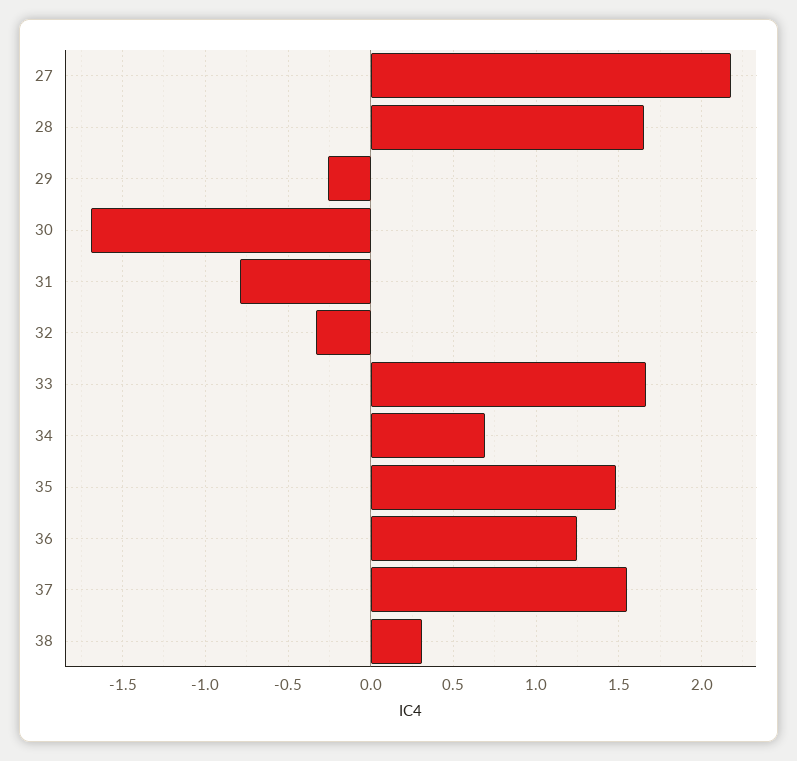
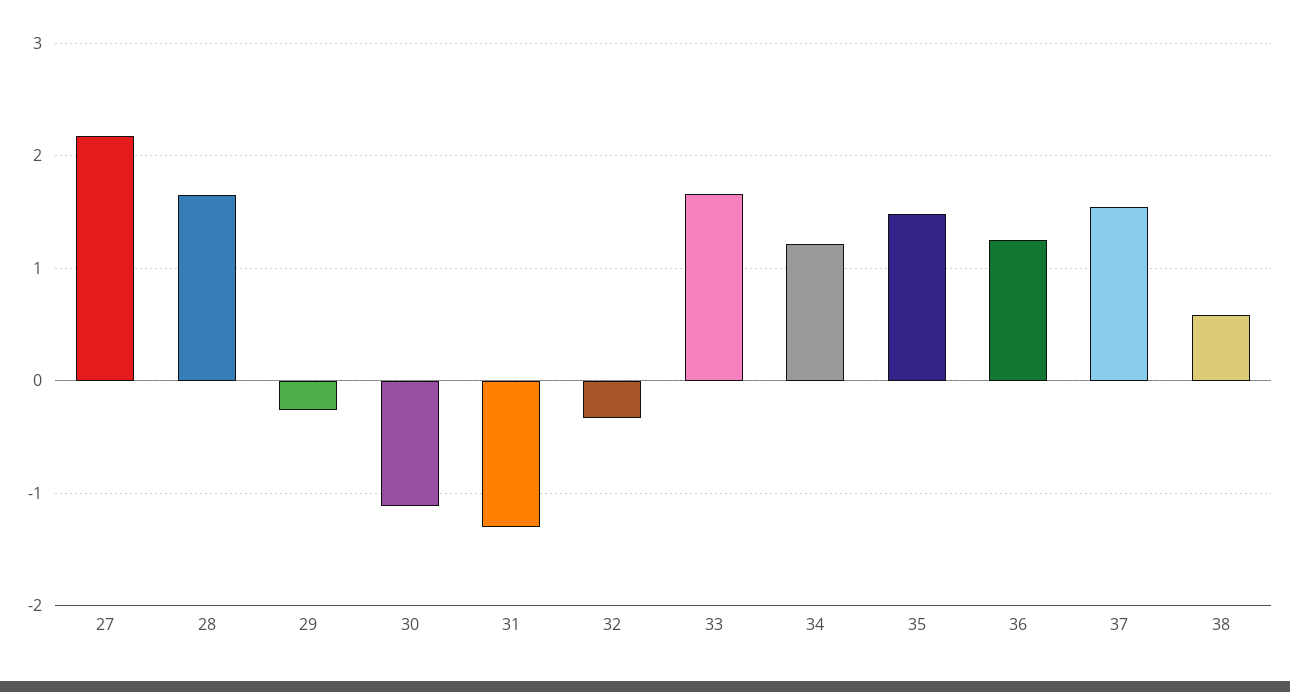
  {
    "27": 2.2,
    "28": 1.65,
    "29": -0.25,
-   "30": -1.7,
+   "30": -1.1,
-   "31": -0.8,
+   "31": -1.3,
    "32": -0.35,
    "33": 1.65,
-   "34": 0.7,
+   "34": 1.2,
    "35": 1.5,
    "36": 1.25,
    "37": 1.55,
-   "38": 0.3
+   "38": 0.6
  }

